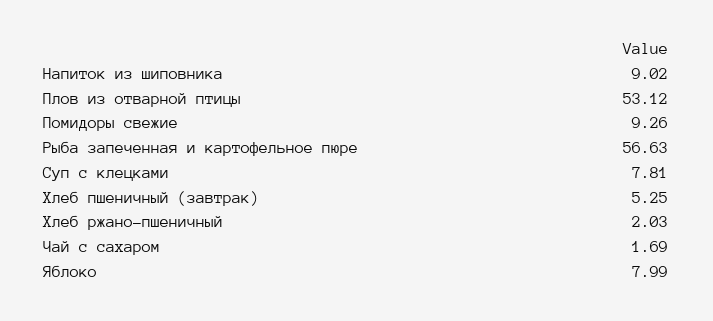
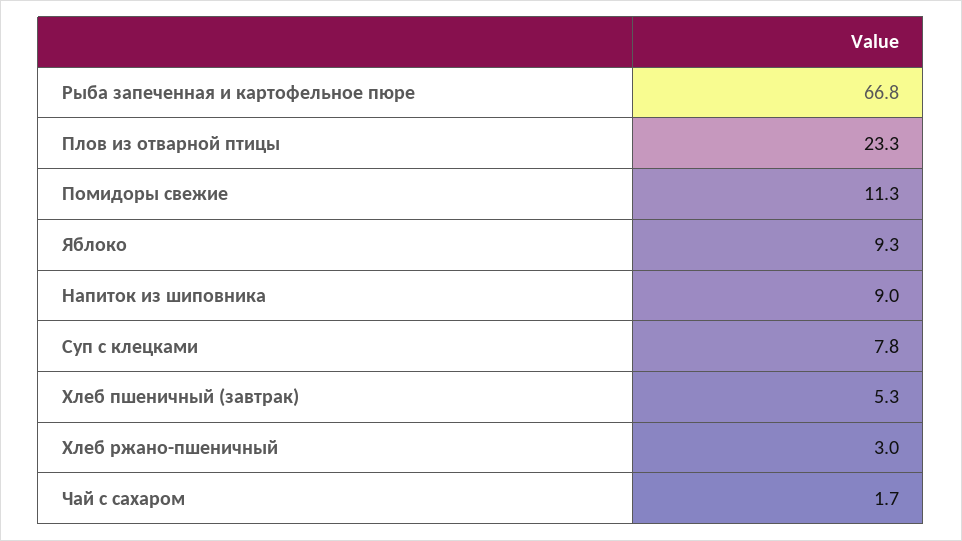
  {
    "Напиток из шиповника": 9.02,
-   "Плов из отварной птицы": 53.12,
+   "Плов из отварной птицы": 23.3,
-   "Помидоры свежие": 9.26,
+   "Помидоры свежие": 11.3,
-   "Рыба запеченная и картофельное пюре": 56.63,
+   "Рыба запеченная и картофельное пюре": 66.8,
    "Суп с клецками": 7.81,
    "Хлеб пшеничный (завтрак)": 5.25,
-   "Хлеб ржано-пшеничный": 2.03,
+   "Хлеб ржано-пшеничный": 3,
    "Чай с сахаром": 1.69,
-   "Яблоко": 7.99
+   "Яблоко": 9.3
  }

